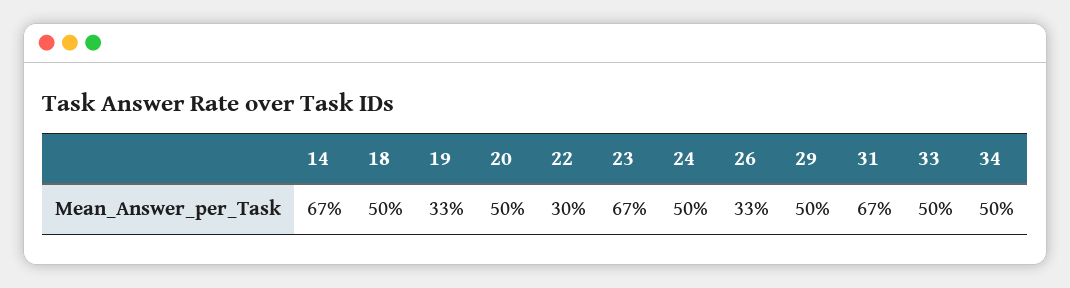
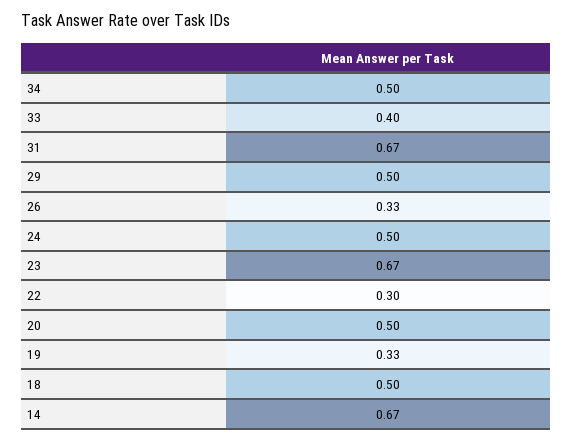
  {
    "14": 0.67,
    "18": 0.5,
    "19": 0.33,
    "20": 0.5,
    "22": 0.3,
    "23": 0.67,
    "24": 0.5,
    "26": 0.33,
    "29": 0.5,
    "31": 0.67,
-   "33": 0.5,
+   "33": 0.4,
    "34": 0.5
  }

